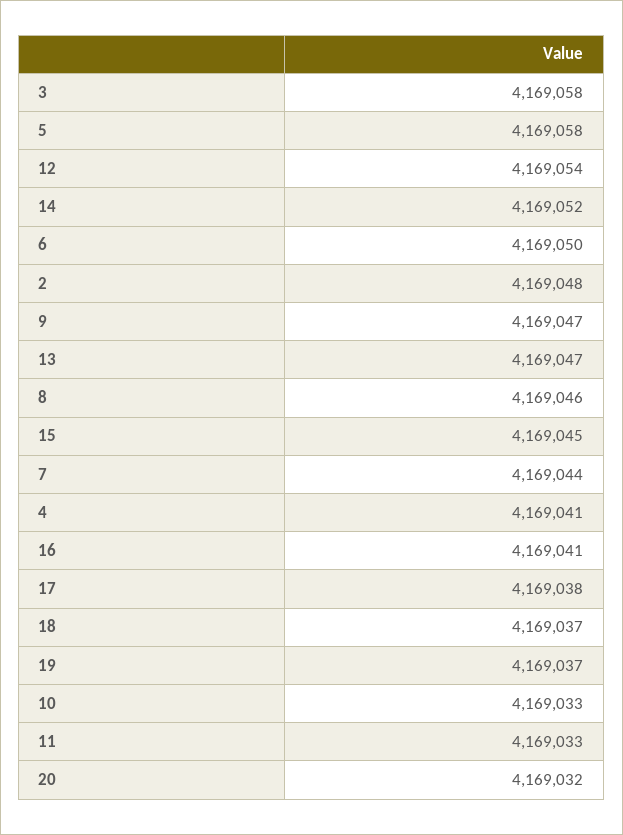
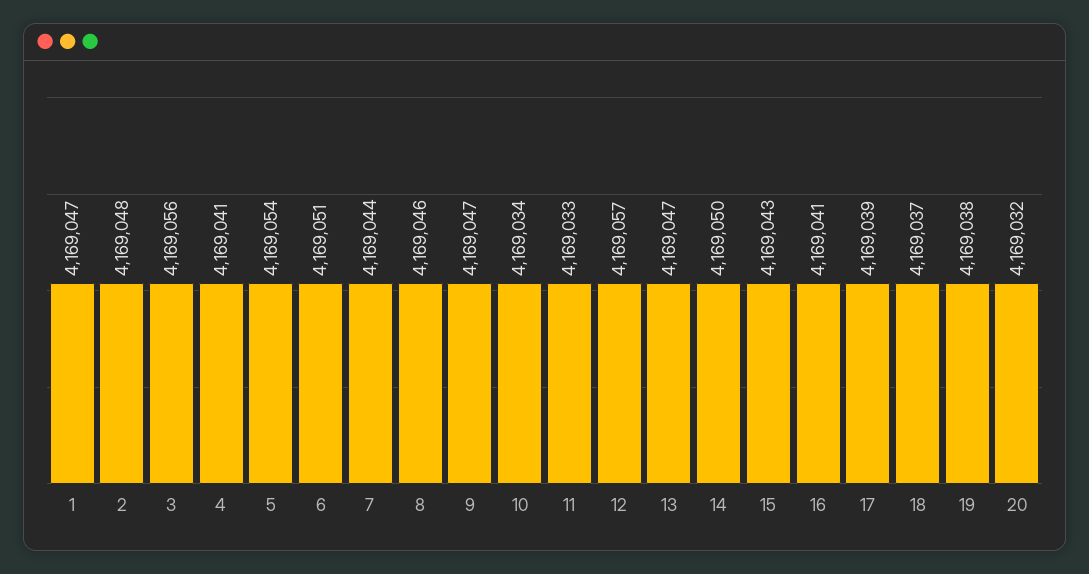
  {
-   "3": 4169058,
+   "3": 4169056,
-   "5": 4169058,
+   "5": 4169054,
-   "12": 4169054,
+   "12": 4169057,
-   "14": 4169052,
+   "14": 4169050,
-   "6": 4169050,
+   "6": 4169051,
    "2": 4169048,
    "9": 4169047,
    "13": 4169047,
    "8": 4169046,
-   "15": 4169045,
+   "15": 4169043,
    "7": 4169044,
    "4": 4169041,
    "16": 4169041,
-   "17": 4169038,
+   "17": 4169039,
    "18": 4169037,
-   "19": 4169037,
+   "19": 4169038,
-   "10": 4169033,
+   "10": 4169034,
    "11": 4169033,
-   "20": 4169032
+   "20": 4169032,
+   "1": 4169047
  }

